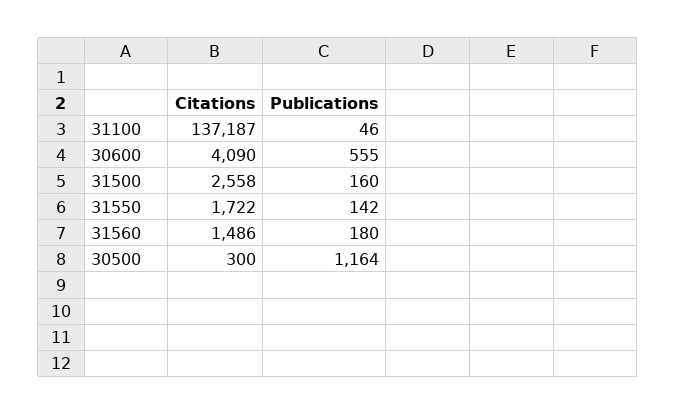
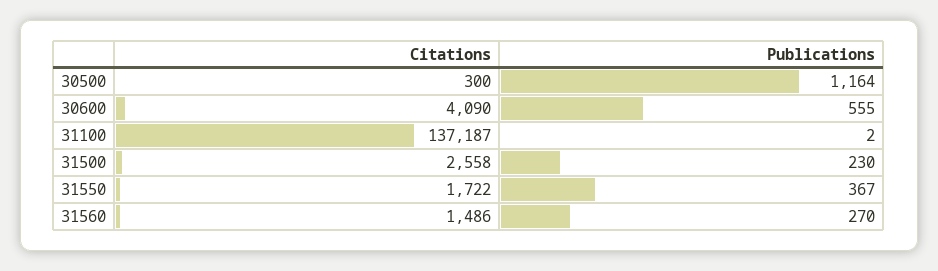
  {
    "Citations": {
      "31100": 137187,
      "30600": 4090,
      "31500": 2558,
      "31550": 1722,
      "31560": 1486,
      "30500": 300
    },
    "Publications": {
-     "31100": 46,
+     "31100": 2,
      "30600": 555,
-     "31500": 160,
+     "31500": 230,
-     "31550": 142,
+     "31550": 367,
-     "31560": 180,
+     "31560": 270,
      "30500": 1164
    }
  }

